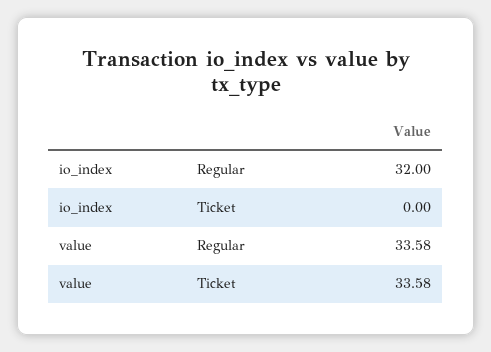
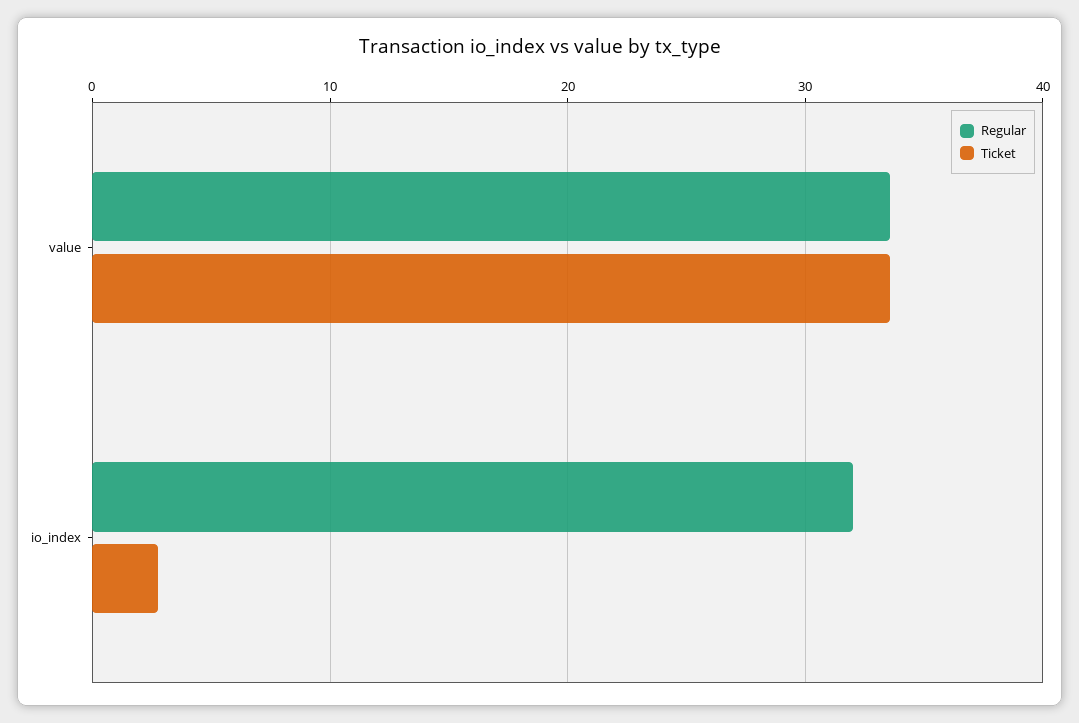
  {
    "Regular": {
      "io_index": 32,
      "value": 33.58
    },
    "Ticket": {
-     "io_index": 0,
+     "io_index": 3,
      "value": 33.58
    }
  }

